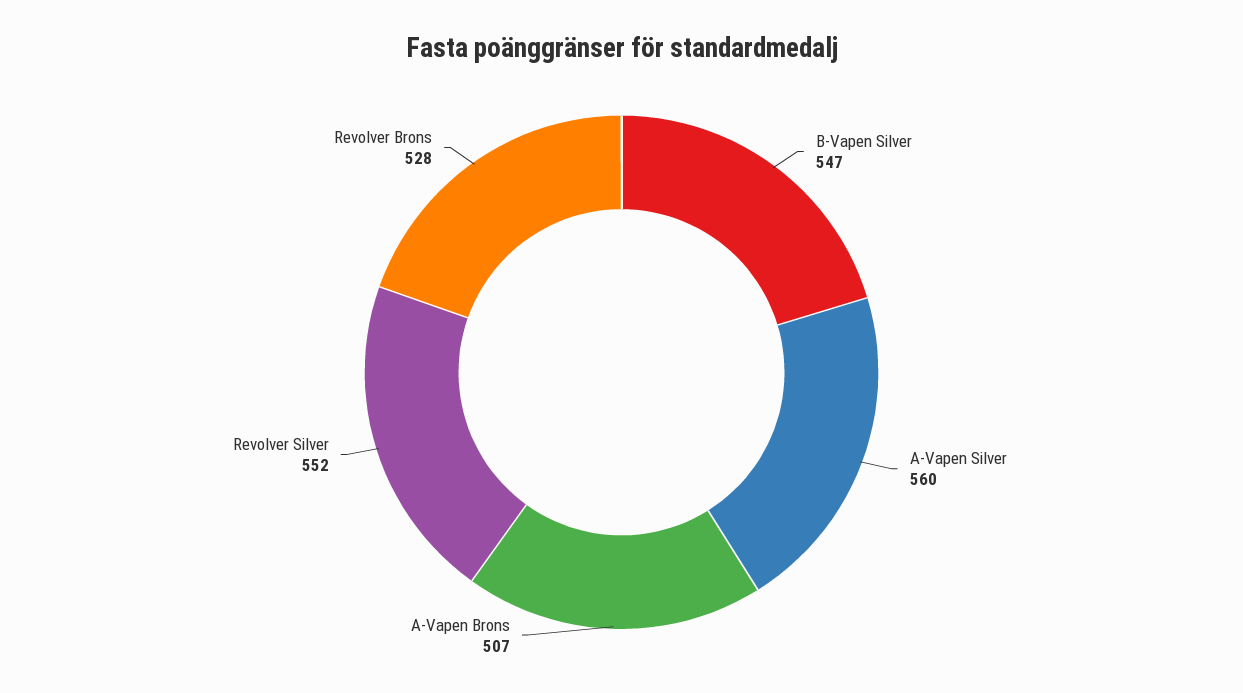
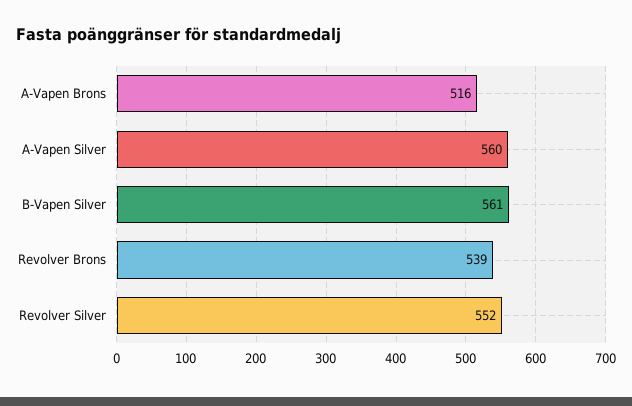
  {
-   "B-Vapen Silver": 547,
+   "B-Vapen Silver": 561,
    "A-Vapen Silver": 560,
-   "A-Vapen Brons": 507,
+   "A-Vapen Brons": 516,
    "Revolver Silver": 552,
-   "Revolver Brons": 528
+   "Revolver Brons": 539
  }

